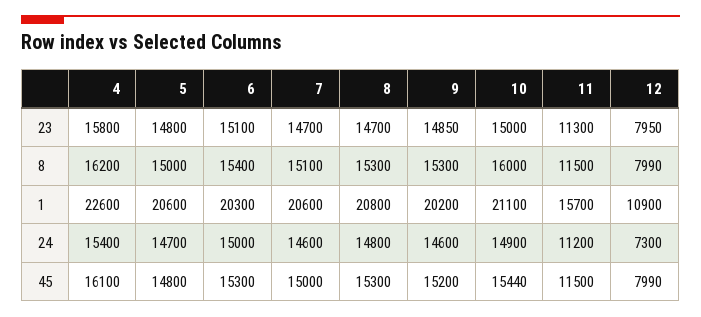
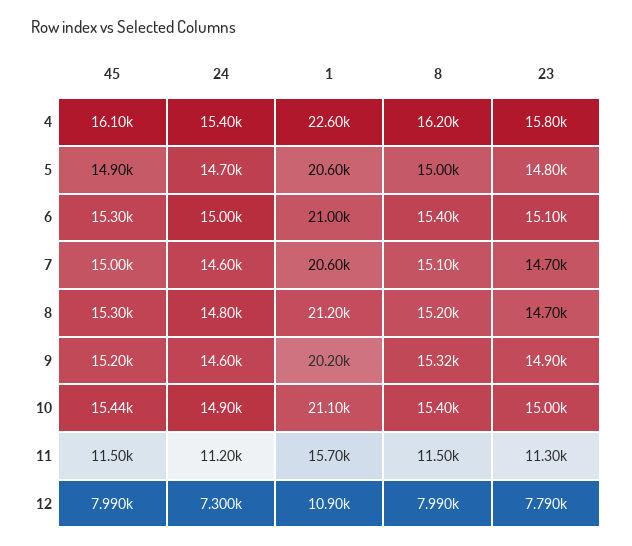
  {
    "4": {
      "23": 15800,
      "8": 16200,
      "1": 22600,
      "24": 15400,
      "45": 16100
    },
    "5": {
      "23": 14800,
      "8": 15000,
      "1": 20600,
      "24": 14700,
-     "45": 14800
+     "45": 14900
    },
    "6": {
      "23": 15100,
      "8": 15400,
-     "1": 20300,
+     "1": 21000,
      "24": 15000,
      "45": 15300
    },
    "7": {
      "23": 14700,
      "8": 15100,
      "1": 20600,
      "24": 14600,
      "45": 15000
    },
    "8": {
      "23": 14700,
-     "8": 15300,
+     "8": 15200,
-     "1": 20800,
+     "1": 21200,
      "24": 14800,
      "45": 15300
    },
    "9": {
-     "23": 14850,
+     "23": 14900,
-     "8": 15300,
+     "8": 15320,
      "1": 20200,
      "24": 14600,
      "45": 15200
    },
    "10": {
      "23": 15000,
-     "8": 16000,
+     "8": 15400,
      "1": 21100,
      "24": 14900,
      "45": 15440
    },
    "11": {
      "23": 11300,
      "8": 11500,
      "1": 15700,
      "24": 11200,
      "45": 11500
    },
    "12": {
-     "23": 7950,
+     "23": 7790,
      "8": 7990,
      "1": 10900,
      "24": 7300,
      "45": 7990
    }
  }

